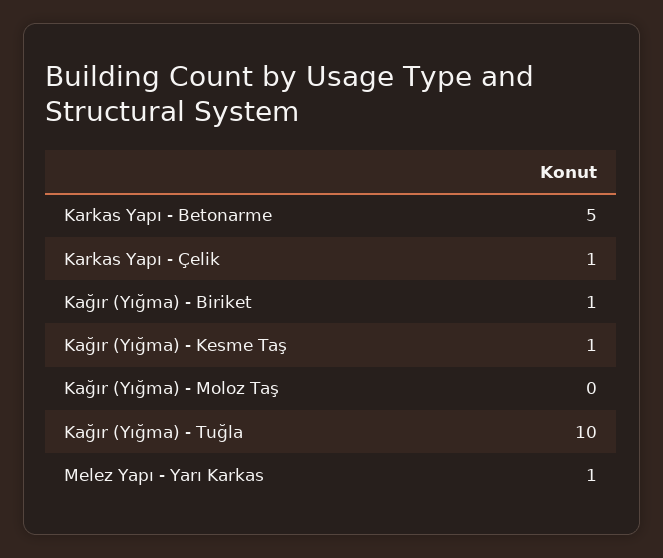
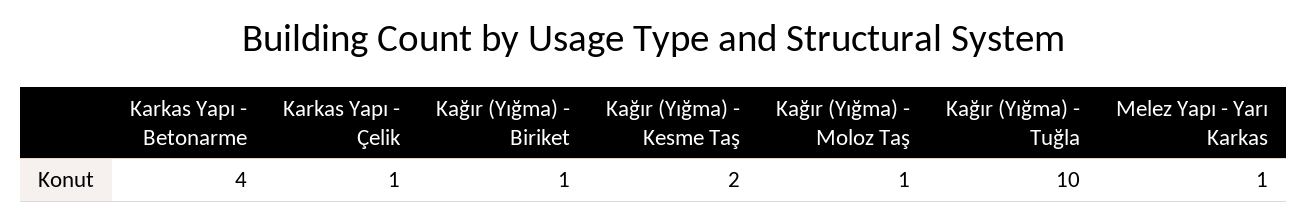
  {
-   "Karkas Yapı - Betonarme": 5,
+   "Karkas Yapı - Betonarme": 4,
    "Karkas Yapı - Çelik": 1,
    "Kağır (Yığma) - Biriket": 1,
-   "Kağır (Yığma) - Kesme Taş": 1,
+   "Kağır (Yığma) - Kesme Taş": 2,
-   "Kağır (Yığma) - Moloz Taş": 0,
+   "Kağır (Yığma) - Moloz Taş": 1,
    "Kağır (Yığma) - Tuğla": 10,
    "Melez Yapı - Yarı Karkas": 1
  }

